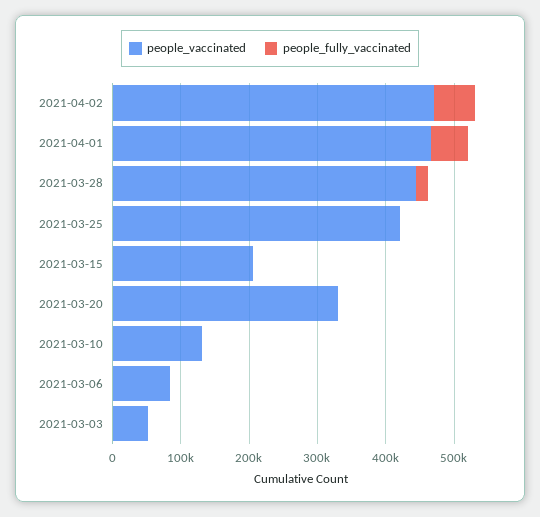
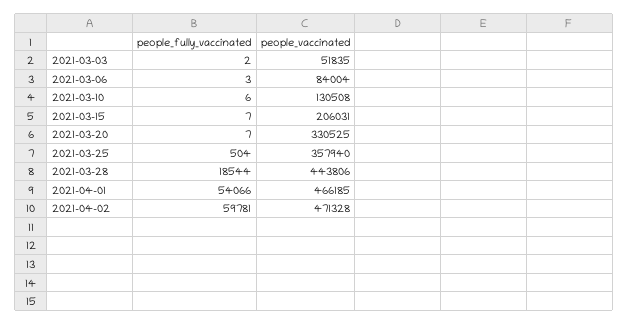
  {
    "people_vaccinated": {
      "2021-04-02": 471328,
      "2021-04-01": 466185,
      "2021-03-28": 443806,
-     "2021-03-25": 420000,
+     "2021-03-25": 357940,
      "2021-03-15": 206031,
      "2021-03-20": 330525,
      "2021-03-10": 130508,
      "2021-03-06": 84004,
      "2021-03-03": 51835
    },
    "people_fully_vaccinated": {
      "2021-04-02": 59781,
      "2021-04-01": 54066,
      "2021-03-28": 18544,
      "2021-03-25": 504,
      "2021-03-15": 7,
      "2021-03-20": 7,
      "2021-03-10": 6,
      "2021-03-06": 3,
      "2021-03-03": 2
    }
  }

